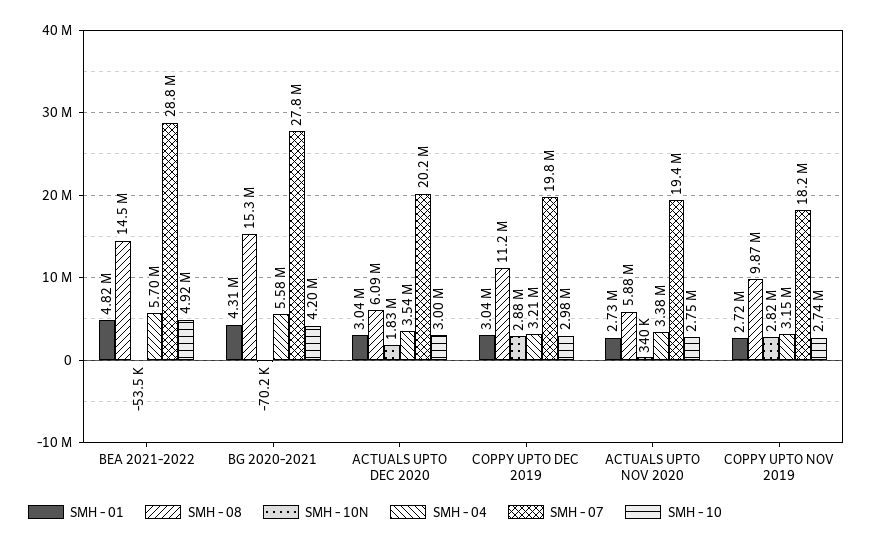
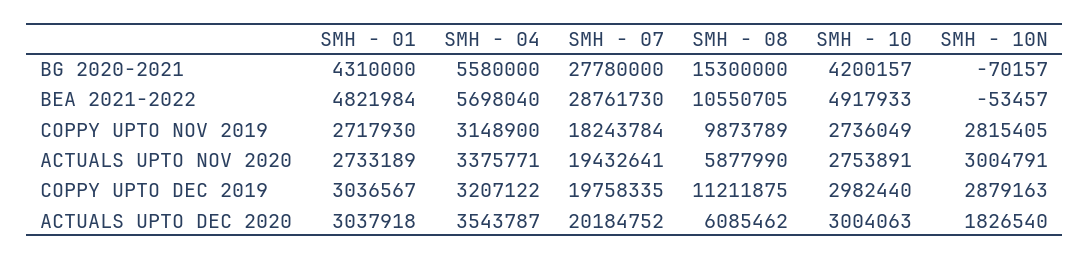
  {
    "SMH - 01": {
      "BEA 2021-2022": 4821984,
      "BG 2020-2021": 4310000,
      "ACTUALS UPTO DEC 2020": 3037918,
      "COPPY UPTO DEC 2019": 3036567,
      "ACTUALS UPTO NOV 2020": 2733189,
      "COPPY UPTO NOV 2019": 2717930
    },
    "SMH - 08": {
-     "BEA 2021-2022": 14500000,
+     "BEA 2021-2022": 10550705,
      "BG 2020-2021": 15300000,
      "ACTUALS UPTO DEC 2020": 6085462,
      "COPPY UPTO DEC 2019": 11211875,
      "ACTUALS UPTO NOV 2020": 5877990,
      "COPPY UPTO NOV 2019": 9873789
    },
    "SMH - 10N": {
      "BEA 2021-2022": -53457,
      "BG 2020-2021": -70157,
      "ACTUALS UPTO DEC 2020": 1826540,
      "COPPY UPTO DEC 2019": 2879163,
-     "ACTUALS UPTO NOV 2020": 340000,
+     "ACTUALS UPTO NOV 2020": 3004791,
      "COPPY UPTO NOV 2019": 2815405
    },
    "SMH - 04": {
      "BEA 2021-2022": 5698040,
      "BG 2020-2021": 5580000,
      "ACTUALS UPTO DEC 2020": 3543787,
      "COPPY UPTO DEC 2019": 3207122,
      "ACTUALS UPTO NOV 2020": 3375771,
      "COPPY UPTO NOV 2019": 3148900
    },
    "SMH - 07": {
      "BEA 2021-2022": 28761730,
      "BG 2020-2021": 27780000,
      "ACTUALS UPTO DEC 2020": 20184752,
      "COPPY UPTO DEC 2019": 19758335,
      "ACTUALS UPTO NOV 2020": 19432641,
      "COPPY UPTO NOV 2019": 18243784
    },
    "SMH - 10": {
      "BEA 2021-2022": 4917933,
      "BG 2020-2021": 4200157,
      "ACTUALS UPTO DEC 2020": 3004063,
      "COPPY UPTO DEC 2019": 2982440,
      "ACTUALS UPTO NOV 2020": 2753891,
      "COPPY UPTO NOV 2019": 2736049
    }
  }

